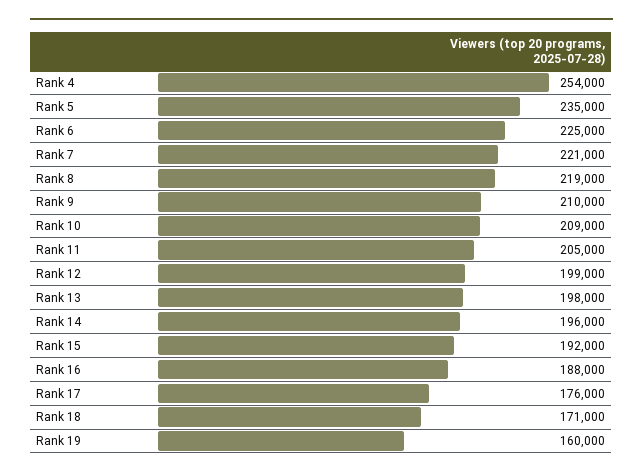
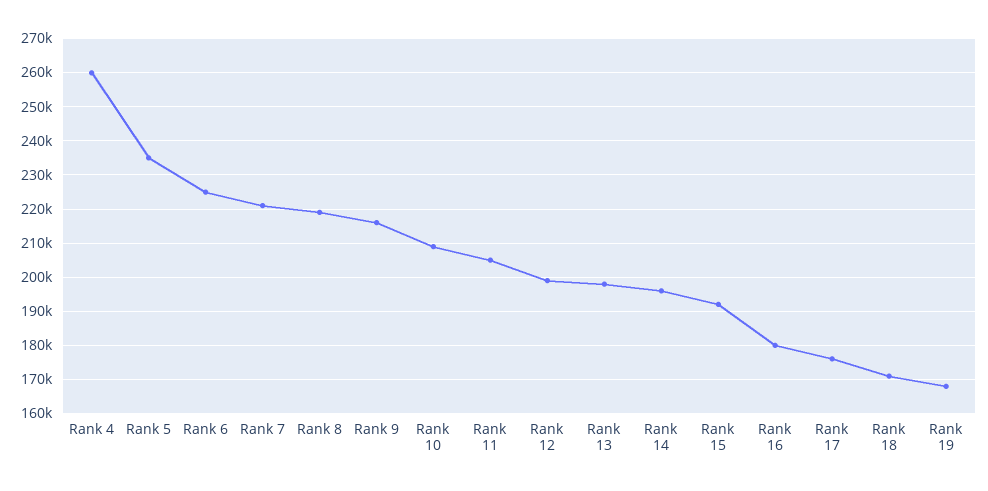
  {
-   "Rank 4": 254000,
+   "Rank 4": 260000,
    "Rank 5": 235000,
    "Rank 6": 225000,
    "Rank 7": 221000,
    "Rank 8": 219000,
-   "Rank 9": 210000,
+   "Rank 9": 216000,
    "Rank 10": 209000,
    "Rank 11": 205000,
    "Rank 12": 199000,
    "Rank 13": 198000,
    "Rank 14": 196000,
    "Rank 15": 192000,
-   "Rank 16": 188000,
+   "Rank 16": 180000,
    "Rank 17": 176000,
    "Rank 18": 171000,
-   "Rank 19": 160000
+   "Rank 19": 168000
  }

